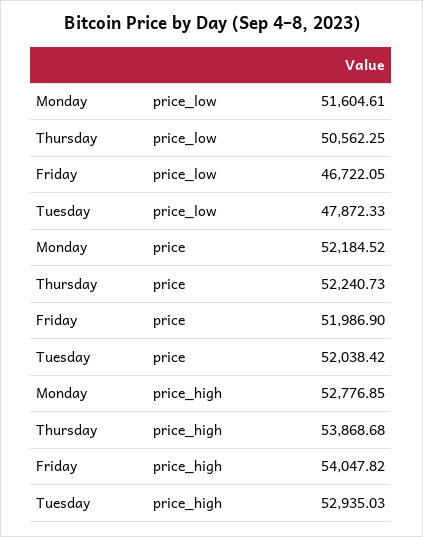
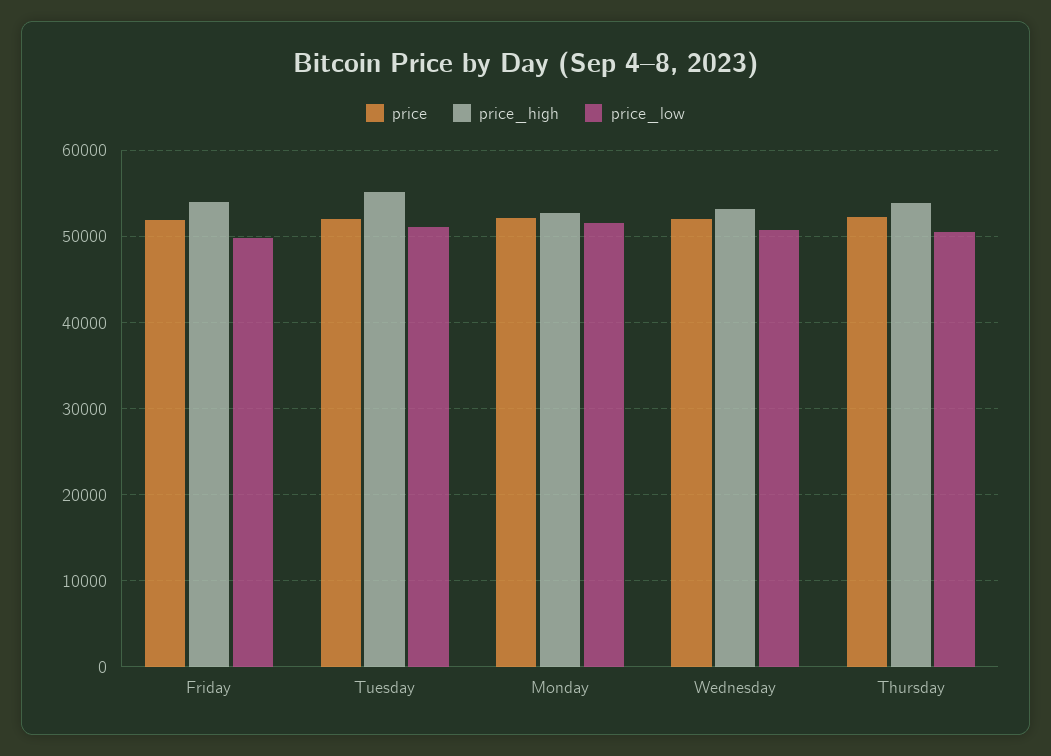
  {
    "price_low": {
      "Monday": 51604.61,
      "Thursday": 50562.25,
-     "Friday": 46722.05,
+     "Friday": 50000,
-     "Tuesday": 47872.33
+     "Tuesday": 51000,
+     "Wednesday": 51000
    },
    "price": {
      "Monday": 52184.52,
      "Thursday": 52240.73,
      "Friday": 51986.9,
-     "Tuesday": 52038.42
+     "Tuesday": 52038.42,
+     "Wednesday": 52000
    },
    "price_high": {
      "Monday": 52776.85,
      "Thursday": 53868.68,
      "Friday": 54047.82,
-     "Tuesday": 52935.03
+     "Tuesday": 55000,
+     "Wednesday": 53000
    }
  }

